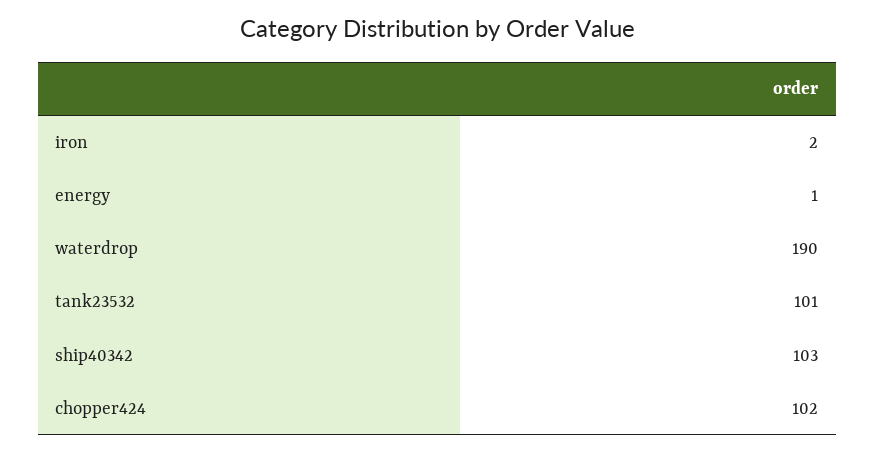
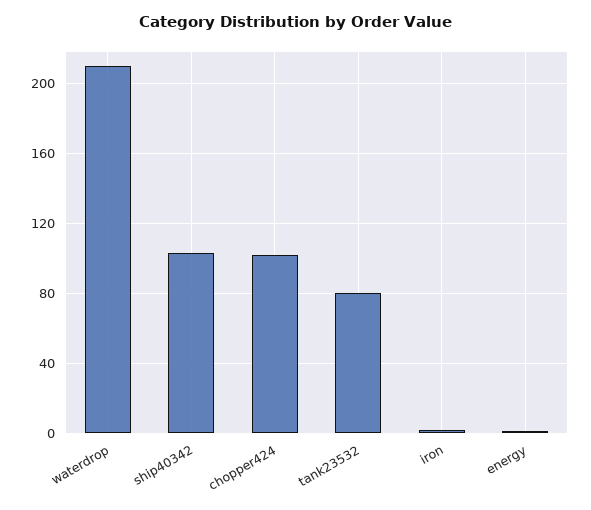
  {
    "iron": 2,
    "energy": 1,
-   "waterdrop": 190,
+   "waterdrop": 210,
-   "tank23532": 101,
+   "tank23532": 80,
    "ship40342": 103,
    "chopper424": 102
  }

